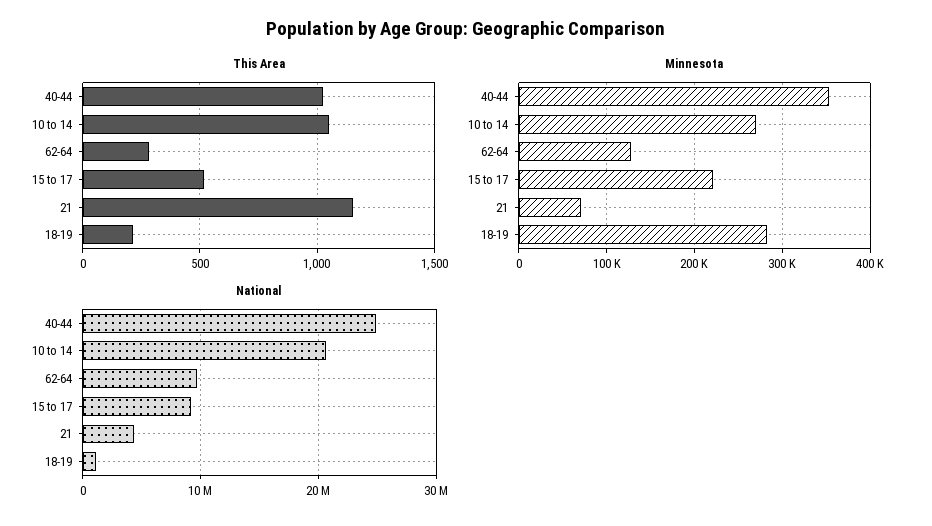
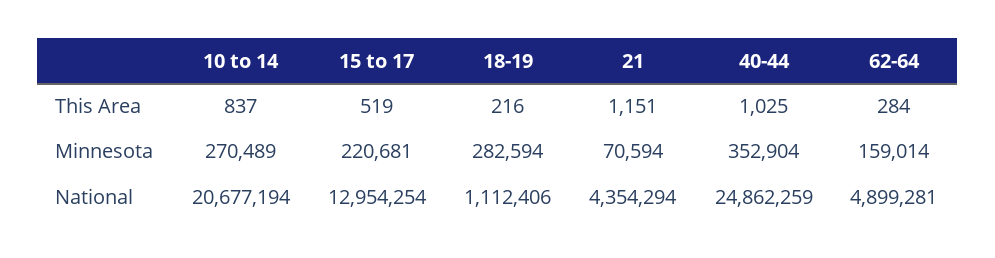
  {
    "This Area": {
      "40-44": 1025,
-     "10 to 14": 1050,
+     "10 to 14": 837,
      "62-64": 284,
      "15 to 17": 519,
      "21": 1151,
      "18-19": 216
    },
    "Minnesota": {
      "40-44": 352904,
      "10 to 14": 270489,
-     "62-64": 130000,
+     "62-64": 159014,
      "15 to 17": 220681,
      "21": 70594,
      "18-19": 282594
    },
    "National": {
      "40-44": 24862259,
      "10 to 14": 20677194,
-     "62-64": 10000000,
+     "62-64": 4899281,
-     "15 to 17": 9000000,
+     "15 to 17": 12954254,
      "21": 4354294,
      "18-19": 1112406
    }
  }

